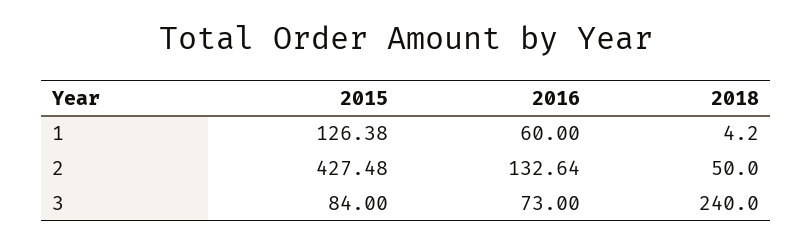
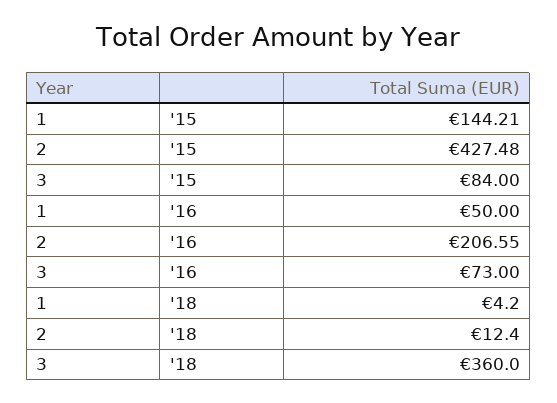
  {
    "2015": {
-     "1": 126.38,
+     "1": 144.21,
      "2": 427.48,
      "3": 84
    },
    "2016": {
-     "1": 60,
+     "1": 50,
-     "2": 132.64,
+     "2": 206.55,
      "3": 73
    },
    "2018": {
      "1": 4.2,
-     "2": 50,
+     "2": 12.4,
-     "3": 240
+     "3": 360
    }
  }

